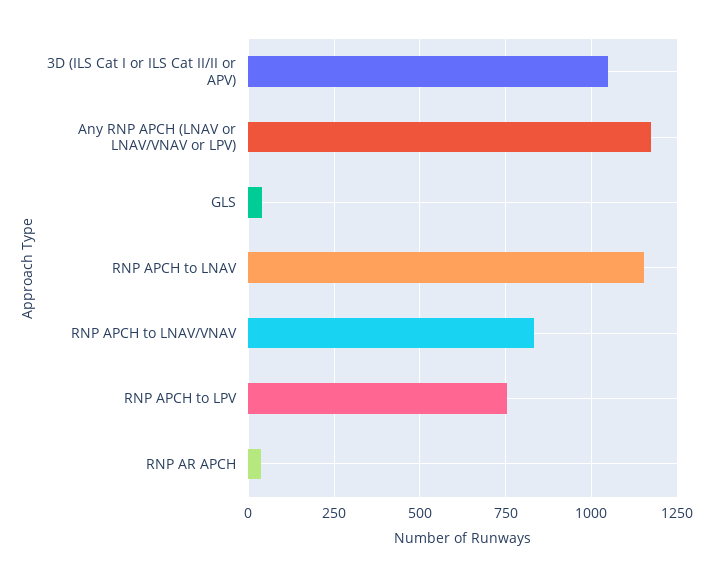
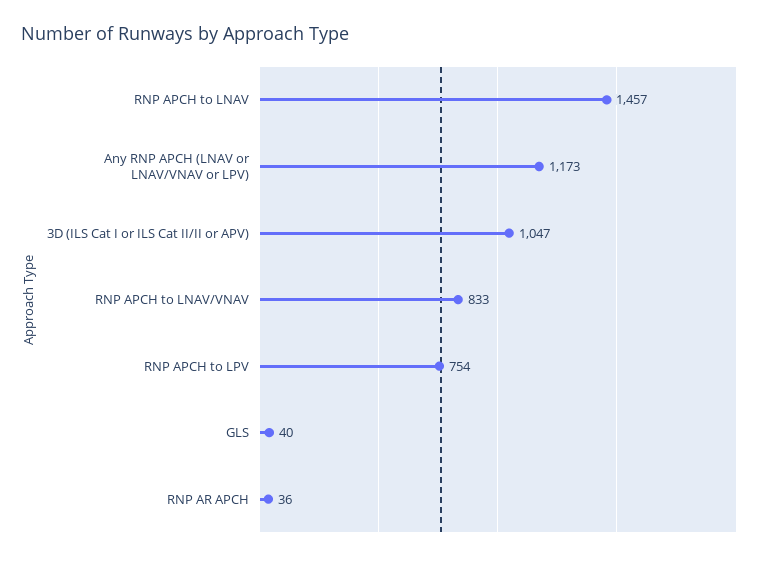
  {
    "3D (ILS Cat I or ILS Cat II/II or APV)": 1047,
    "Any RNP APCH (LNAV or LNAV/VNAV or LPV)": 1173,
    "GLS": 40,
-   "RNP APCH to LNAV": 1150,
+   "RNP APCH to LNAV": 1457,
    "RNP APCH to LNAV/VNAV": 833,
    "RNP APCH to LPV": 754,
    "RNP AR APCH": 36
  }

